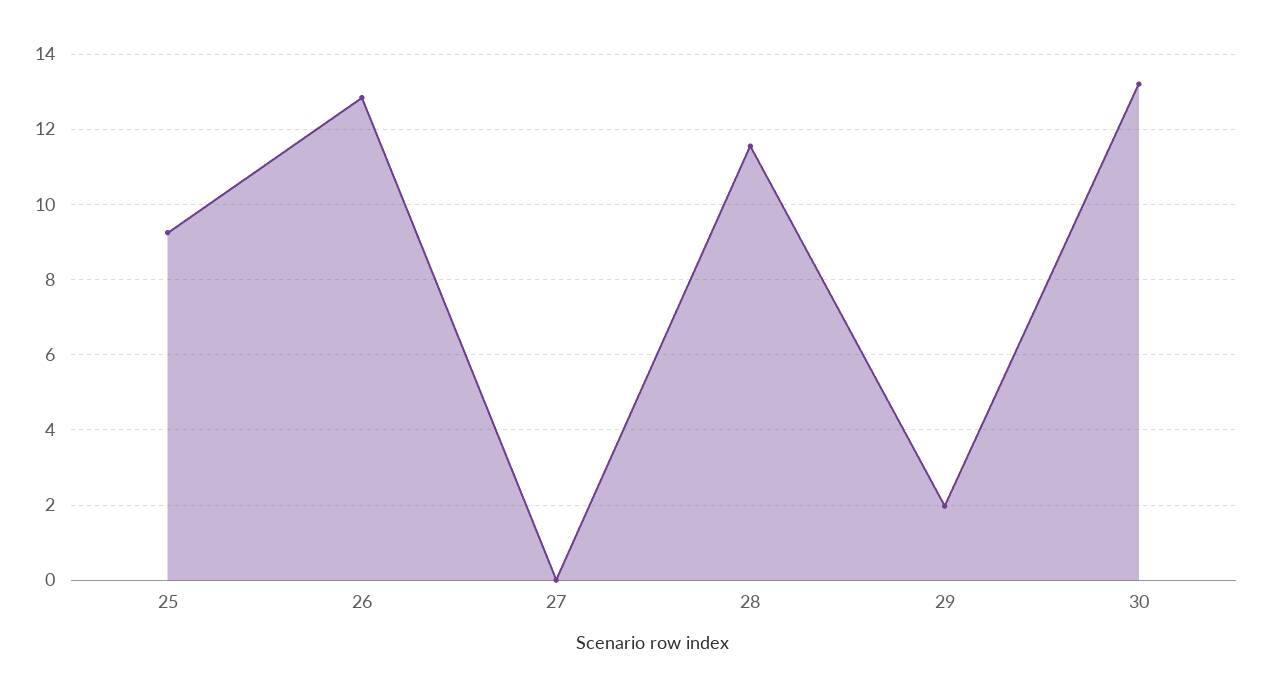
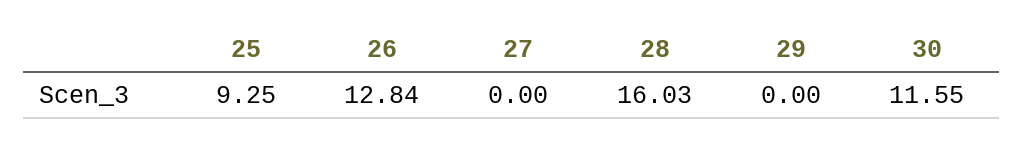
  {
    "25": 9.25,
    "26": 12.84,
    "27": 0,
-   "28": 11.6,
+   "28": 16.03,
-   "29": 2,
+   "29": 0,
-   "30": 13.2
+   "30": 11.55
  }

